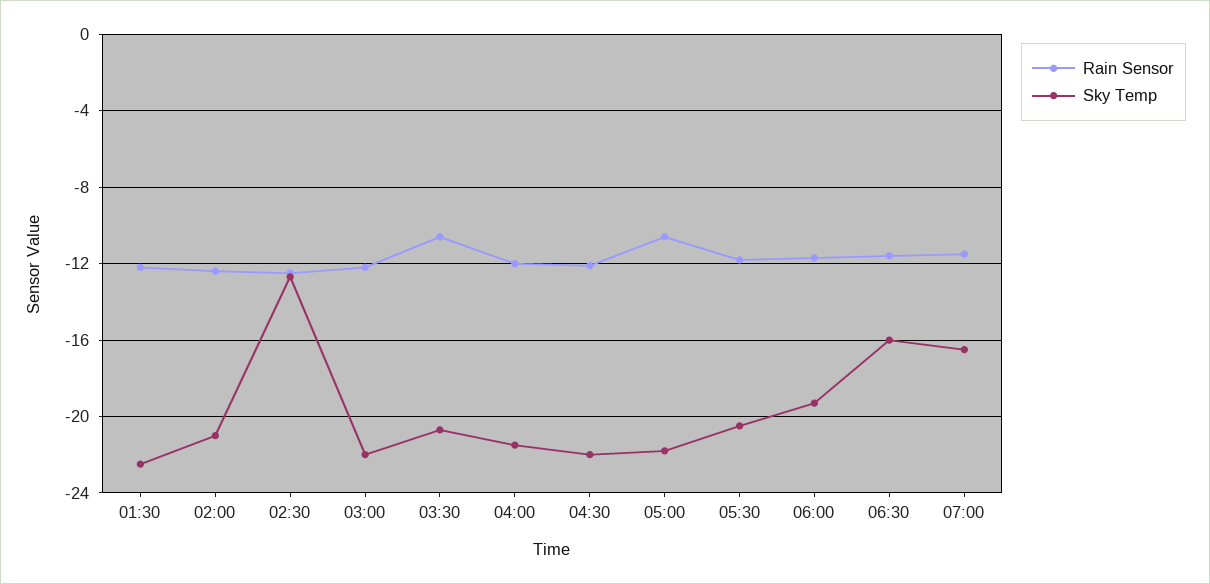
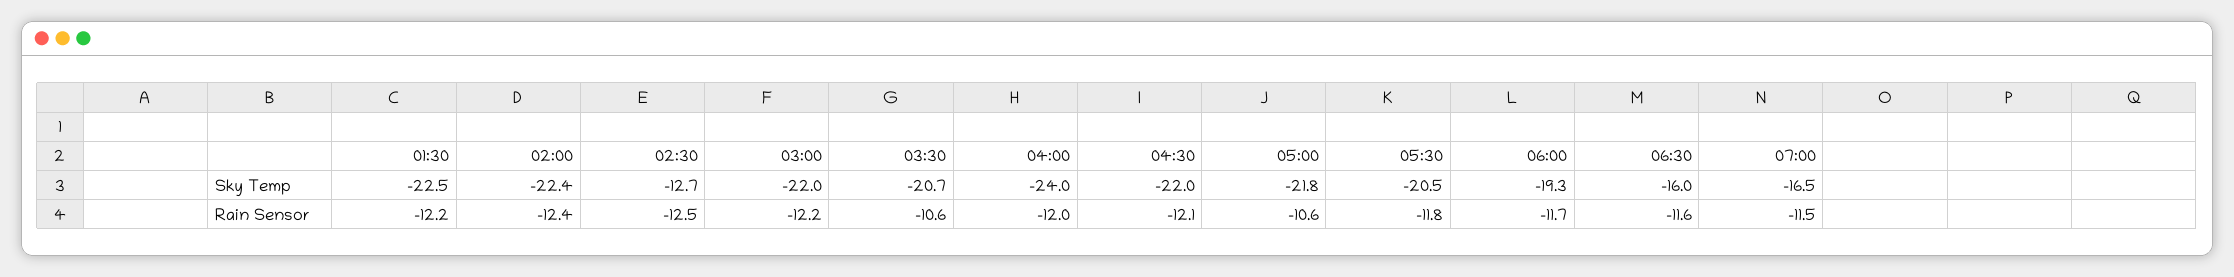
  {
    "Rain Sensor": {
      "01:30": -12.2,
      "02:00": -12.4,
      "02:30": -12.5,
      "03:00": -12.2,
      "03:30": -10.6,
      "04:00": -12,
      "04:30": -12.1,
      "05:00": -10.6,
      "05:30": -11.8,
      "06:00": -11.7,
      "06:30": -11.6,
      "07:00": -11.5
    },
    "Sky Temp": {
      "01:30": -22.5,
-     "02:00": -21,
+     "02:00": -22.4,
      "02:30": -12.7,
      "03:00": -22,
      "03:30": -20.7,
-     "04:00": -21.5,
+     "04:00": -24,
      "04:30": -22,
      "05:00": -21.8,
      "05:30": -20.5,
      "06:00": -19.3,
      "06:30": -16,
      "07:00": -16.5
    }
  }

